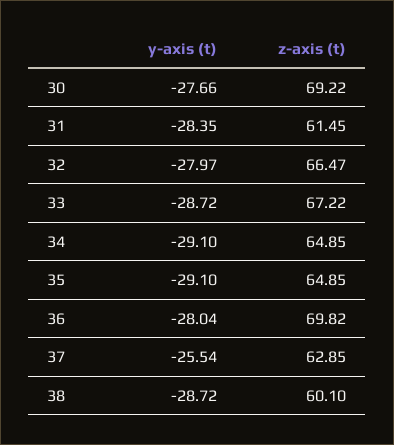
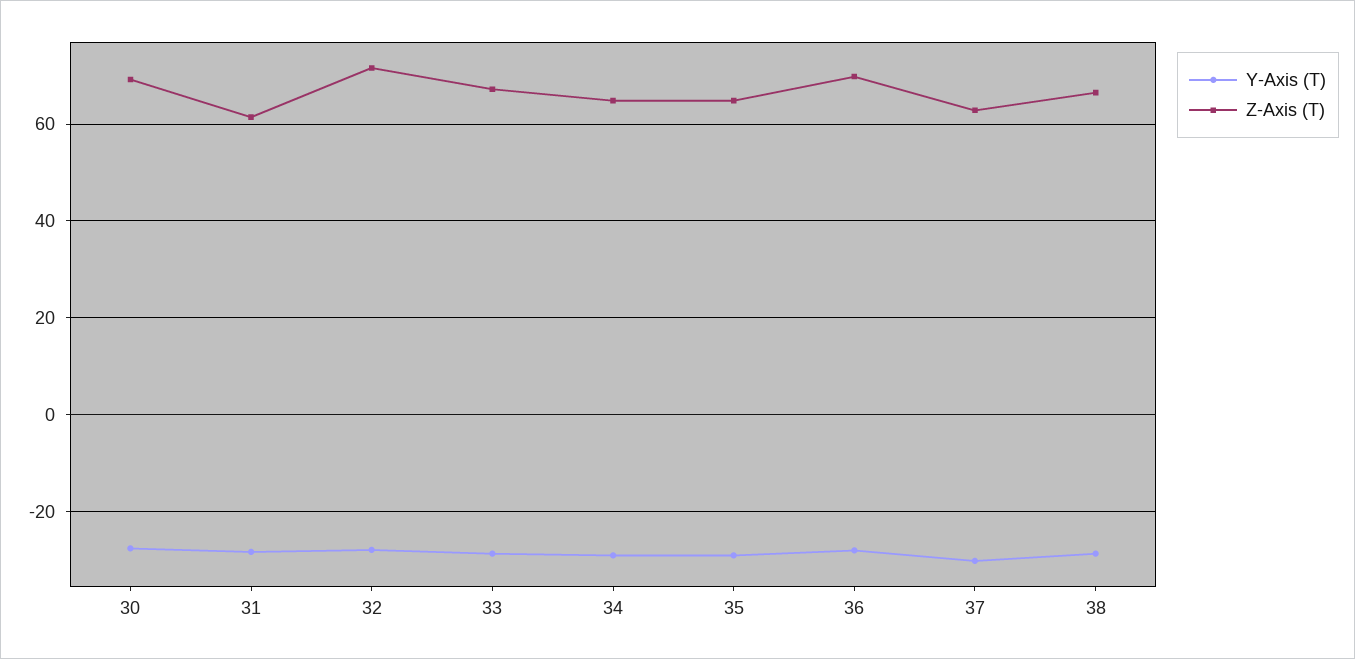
  {
    "y-axis (t)": {
      "30": -27.66,
      "31": -28.35,
      "32": -27.97,
      "33": -28.72,
      "34": -29.1,
      "35": -29.1,
      "36": -28.04,
-     "37": -25.54,
+     "37": -30,
      "38": -28.72
    },
    "z-axis (t)": {
      "30": 69.22,
      "31": 61.45,
-     "32": 66.47,
+     "32": 72,
      "33": 67.22,
      "34": 64.85,
      "35": 64.85,
      "36": 69.82,
      "37": 62.85,
-     "38": 60.1
+     "38": 66
    }
  }

